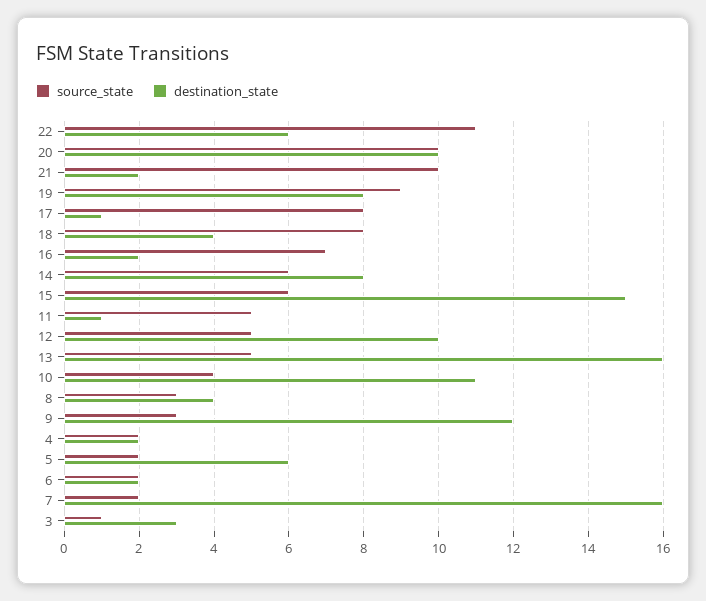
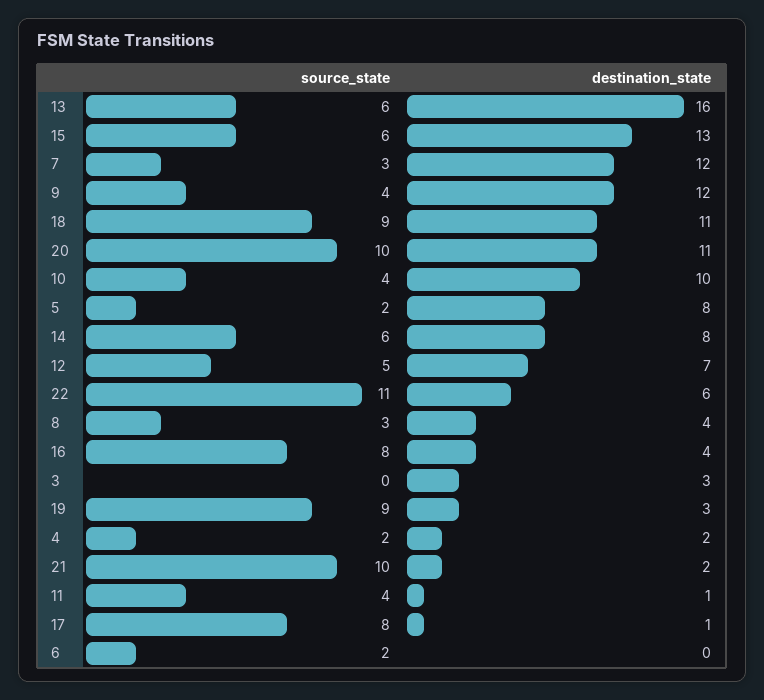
  {
    "source_state": {
      "22": 11,
      "20": 10,
      "21": 10,
      "19": 9,
      "17": 8,
-     "18": 8,
+     "18": 9,
-     "16": 7,
+     "16": 8,
      "14": 6,
      "15": 6,
-     "11": 5,
+     "11": 4,
      "12": 5,
-     "13": 5,
+     "13": 6,
      "10": 4,
      "8": 3,
-     "9": 3,
+     "9": 4,
      "4": 2,
      "5": 2,
      "6": 2,
-     "7": 2,
+     "7": 3,
-     "3": 1
+     "3": 0
    },
    "destination_state": {
      "22": 6,
-     "20": 10,
+     "20": 11,
      "21": 2,
-     "19": 8,
+     "19": 3,
      "17": 1,
-     "18": 4,
+     "18": 11,
-     "16": 2,
+     "16": 4,
      "14": 8,
-     "15": 15,
+     "15": 13,
      "11": 1,
-     "12": 10,
+     "12": 7,
      "13": 16,
-     "10": 11,
+     "10": 10,
      "8": 4,
      "9": 12,
      "4": 2,
-     "5": 6,
+     "5": 8,
-     "6": 2,
+     "6": 0,
-     "7": 16,
+     "7": 12,
      "3": 3
    }
  }

